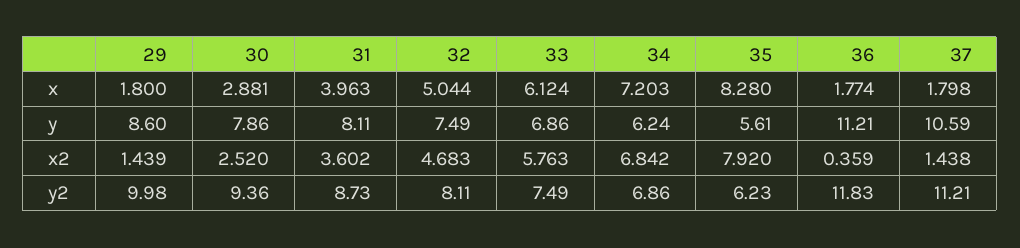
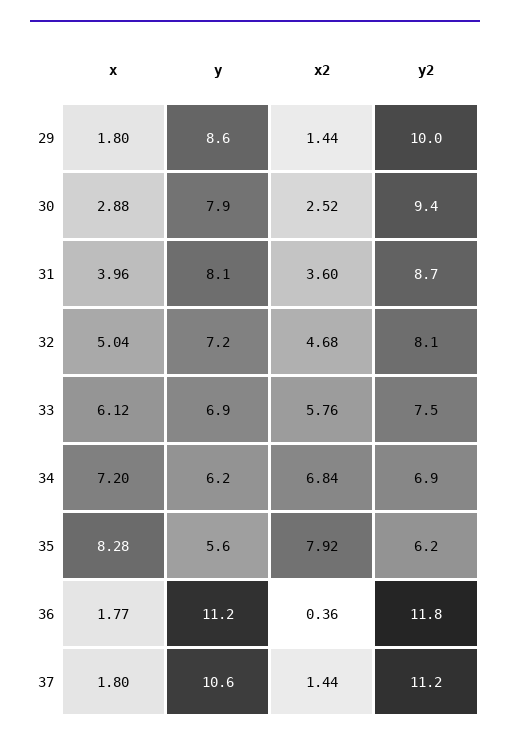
  {
    "29": {
      "x": 1.8,
      "y": 8.6,
      "x2": 1.439,
      "y2": 9.98
    },
    "30": {
      "x": 2.881,
      "y": 7.86,
      "x2": 2.52,
      "y2": 9.36
    },
    "31": {
      "x": 3.963,
      "y": 8.11,
      "x2": 3.602,
      "y2": 8.73
    },
    "32": {
      "x": 5.044,
-     "y": 7.49,
+     "y": 7.2,
      "x2": 4.683,
      "y2": 8.11
    },
    "33": {
      "x": 6.124,
      "y": 6.86,
      "x2": 5.763,
      "y2": 7.49
    },
    "34": {
      "x": 7.203,
      "y": 6.24,
      "x2": 6.842,
      "y2": 6.86
    },
    "35": {
      "x": 8.28,
      "y": 5.61,
      "x2": 7.92,
      "y2": 6.23
    },
    "36": {
      "x": 1.774,
      "y": 11.21,
      "x2": 0.359,
      "y2": 11.83
    },
    "37": {
      "x": 1.798,
      "y": 10.59,
      "x2": 1.438,
      "y2": 11.21
    }
  }

